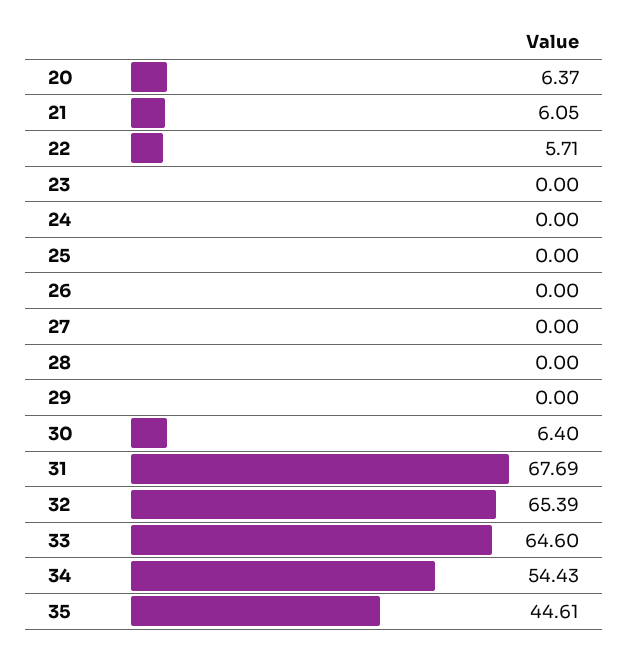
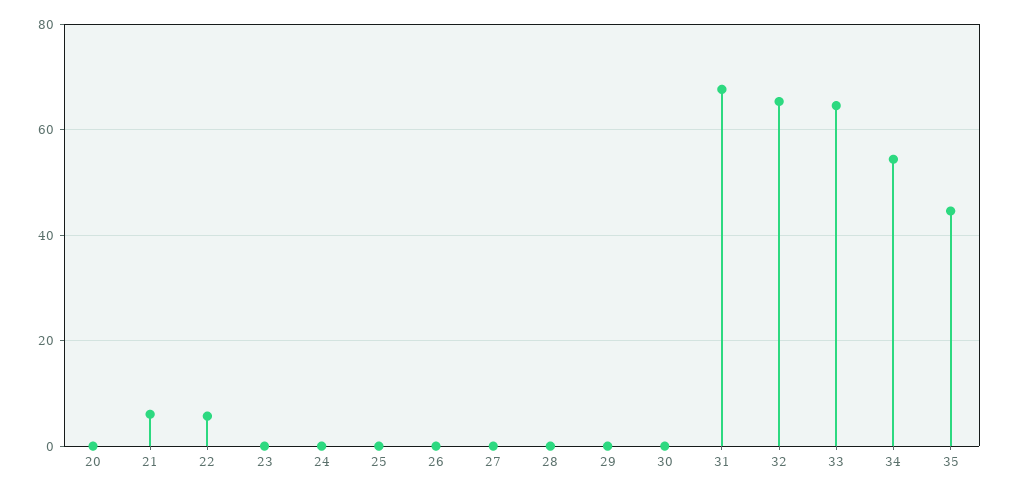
  {
-   "20": 6.37,
+   "20": 0,
    "21": 6.05,
    "22": 5.71,
    "23": 0,
    "24": 0,
    "25": 0,
    "26": 0,
    "27": 0,
    "28": 0,
    "29": 0,
-   "30": 6.4,
+   "30": 0,
    "31": 67.69,
    "32": 65.39,
    "33": 64.6,
    "34": 54.43,
    "35": 44.61
  }

